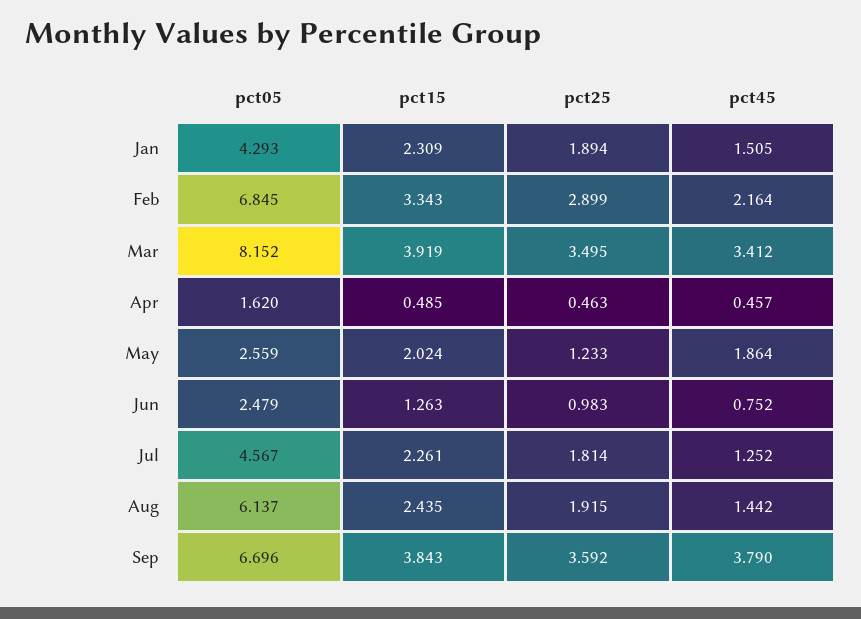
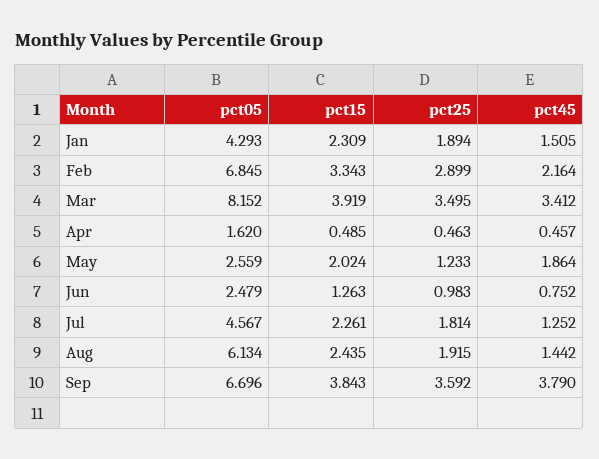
  {
    "pct05": {
      "Jan": 4.293,
      "Feb": 6.845,
      "Mar": 8.152,
      "Apr": 1.62,
      "May": 2.559,
      "Jun": 2.479,
      "Jul": 4.567,
-     "Aug": 6.137,
+     "Aug": 6.134,
      "Sep": 6.696
    },
    "pct15": {
      "Jan": 2.309,
      "Feb": 3.343,
      "Mar": 3.919,
      "Apr": 0.485,
      "May": 2.024,
      "Jun": 1.263,
      "Jul": 2.261,
      "Aug": 2.435,
      "Sep": 3.843
    },
    "pct25": {
      "Jan": 1.894,
      "Feb": 2.899,
      "Mar": 3.495,
      "Apr": 0.463,
      "May": 1.233,
      "Jun": 0.983,
      "Jul": 1.814,
      "Aug": 1.915,
      "Sep": 3.592
    },
    "pct45": {
      "Jan": 1.505,
      "Feb": 2.164,
      "Mar": 3.412,
      "Apr": 0.457,
      "May": 1.864,
      "Jun": 0.752,
      "Jul": 1.252,
      "Aug": 1.442,
      "Sep": 3.79
    }
  }

